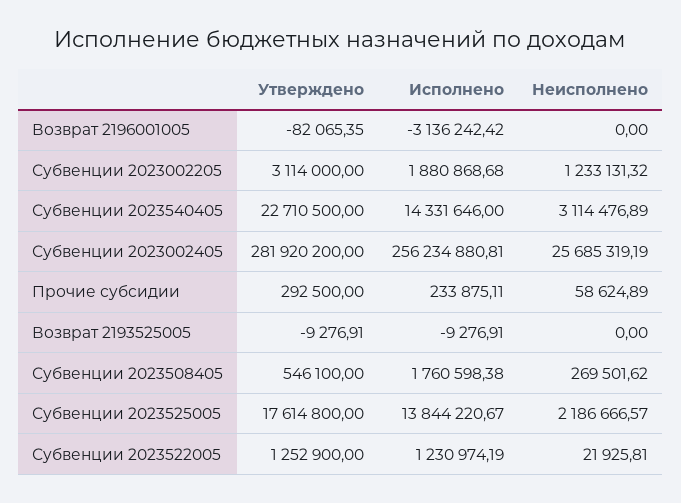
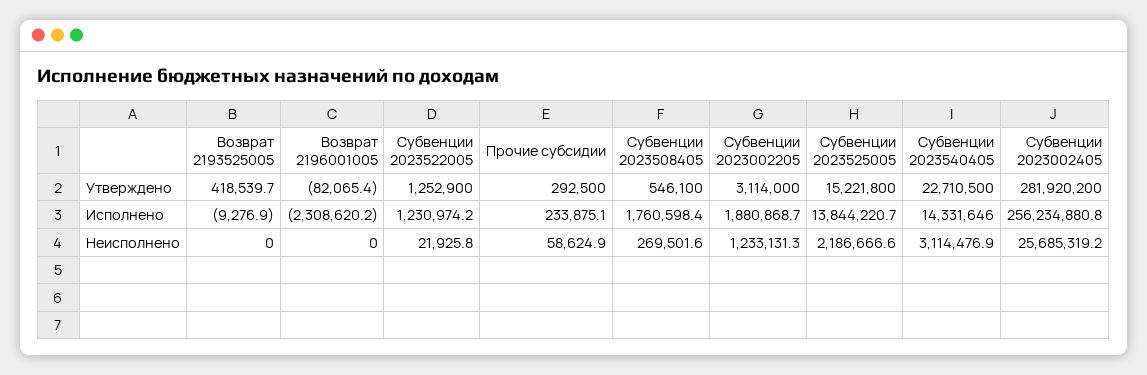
  {
    "Утверждено": {
      "Возврат 2196001005": -82065.35,
      "Субвенции 2023002205": 3114000,
      "Субвенции 2023540405": 22710500,
      "Субвенции 2023002405": 281920200,
      "Прочие субсидии": 292500,
-     "Возврат 2193525005": -9276.91,
+     "Возврат 2193525005": 418539.7,
      "Субвенции 2023508405": 546100,
-     "Субвенции 2023525005": 17614800,
+     "Субвенции 2023525005": 15221800,
      "Субвенции 2023522005": 1252900
    },
    "Исполнено": {
-     "Возврат 2196001005": -3136242.42,
+     "Возврат 2196001005": -2308620.2,
      "Субвенции 2023002205": 1880868.68,
      "Субвенции 2023540405": 14331646,
      "Субвенции 2023002405": 256234880.81,
      "Прочие субсидии": 233875.11,
      "Возврат 2193525005": -9276.91,
      "Субвенции 2023508405": 1760598.38,
      "Субвенции 2023525005": 13844220.67,
      "Субвенции 2023522005": 1230974.19
    },
    "Неисполнено": {
      "Возврат 2196001005": 0,
      "Субвенции 2023002205": 1233131.32,
      "Субвенции 2023540405": 3114476.89,
      "Субвенции 2023002405": 25685319.19,
      "Прочие субсидии": 58624.89,
      "Возврат 2193525005": 0,
      "Субвенции 2023508405": 269501.62,
      "Субвенции 2023525005": 2186666.57,
      "Субвенции 2023522005": 21925.81
    }
  }

